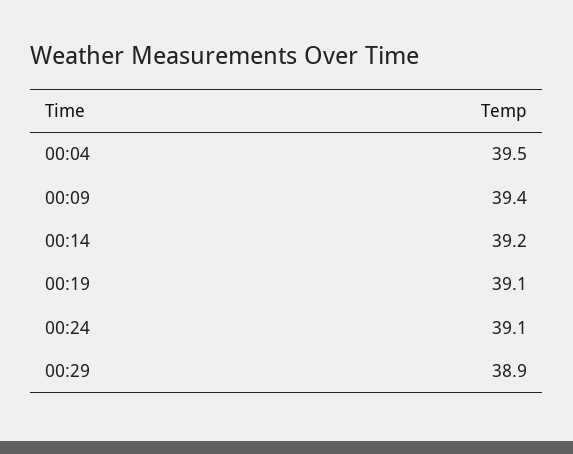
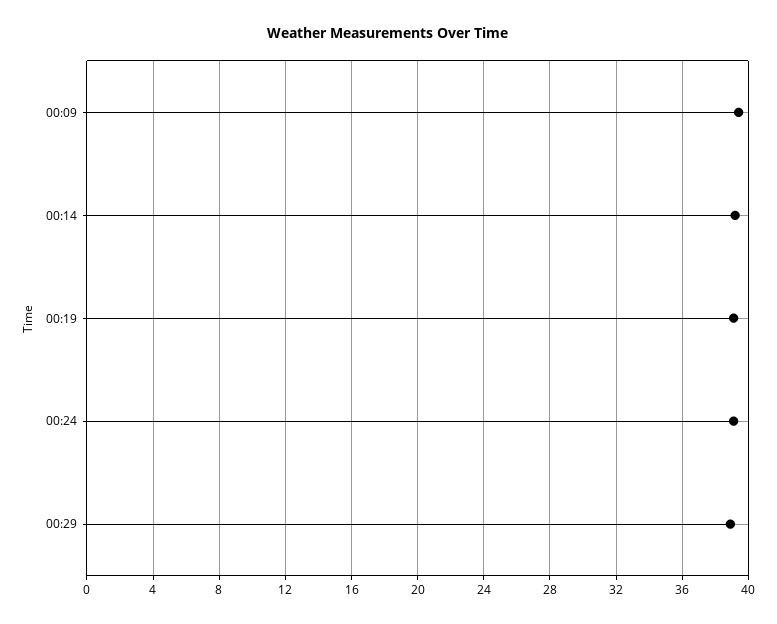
  {
-   "00:04": 39.5,
    "00:09": 39.4,
    "00:14": 39.2,
    "00:19": 39.1,
    "00:24": 39.1,
    "00:29": 38.9
  }

